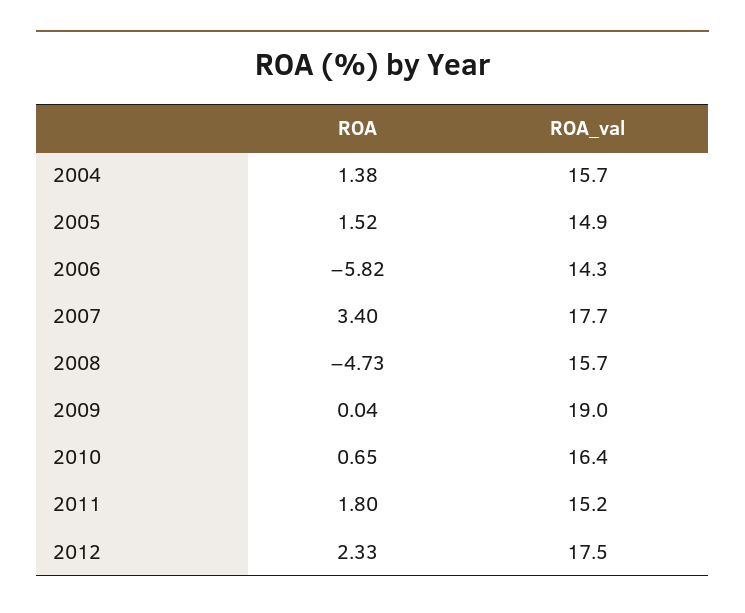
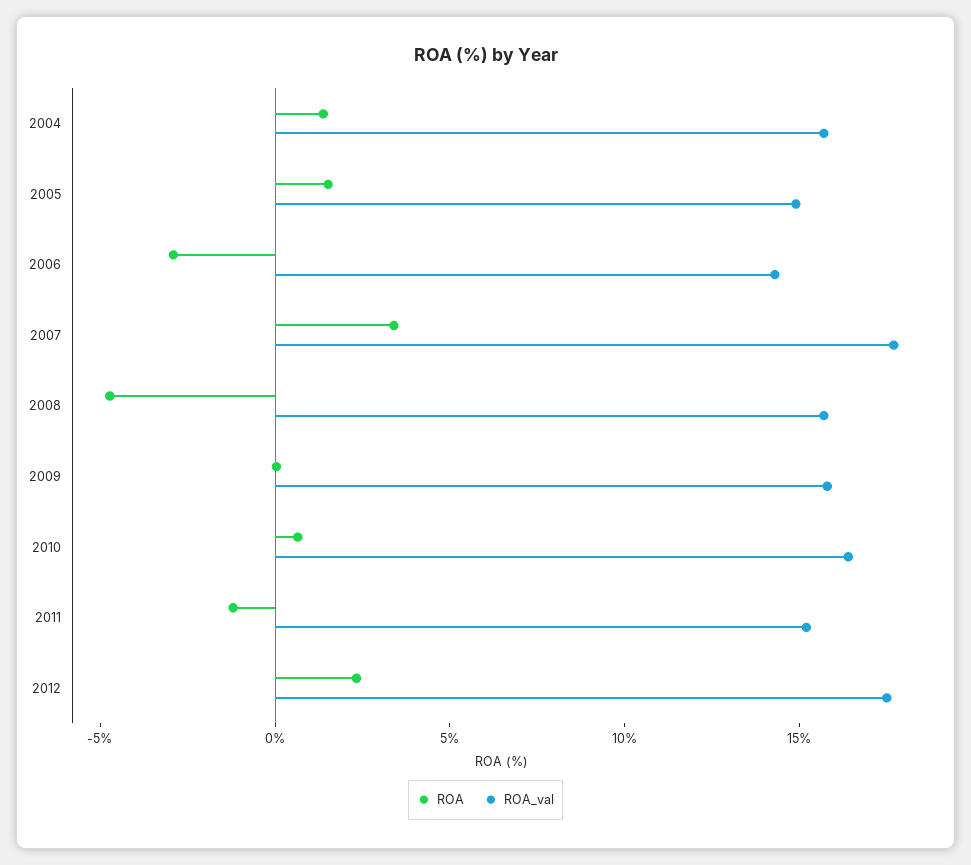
  {
    "ROA": {
      "2004": 1.38,
      "2005": 1.52,
-     "2006": -5.82,
+     "2006": -3,
      "2007": 3.4,
      "2008": -4.73,
      "2009": 0.04,
      "2010": 0.65,
-     "2011": 1.8,
+     "2011": -1,
      "2012": 2.33
    },
    "ROA_val": {
      "2004": 15.7,
      "2005": 14.9,
      "2006": 14.3,
      "2007": 17.7,
      "2008": 15.7,
-     "2009": 19,
+     "2009": 16,
      "2010": 16.4,
      "2011": 15.2,
      "2012": 17.5
    }
  }

